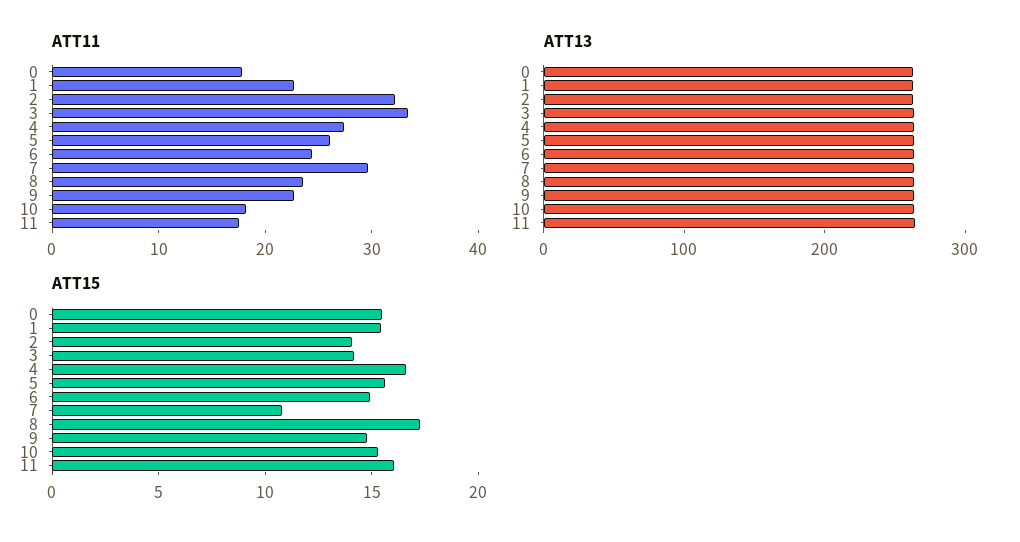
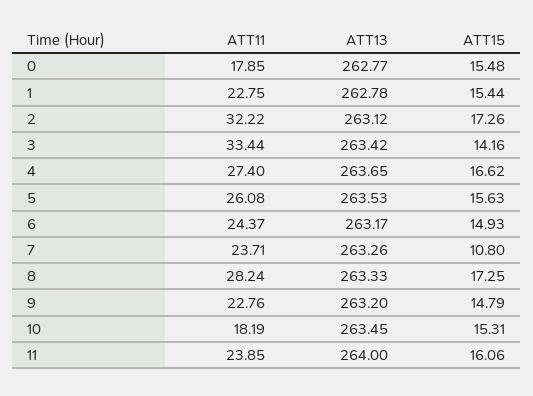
  {
    "ATT11": {
      "0": 17.85,
      "1": 22.75,
      "2": 32.22,
      "3": 33.44,
      "4": 27.4,
      "5": 26.08,
      "6": 24.37,
-     "7": 30,
+     "7": 23.71,
-     "8": 24,
+     "8": 28.24,
      "9": 22.76,
      "10": 18.19,
-     "11": 18
+     "11": 23.85
    },
    "ATT13": {
      "0": 262.77,
      "1": 262.78,
      "2": 263.12,
      "3": 263.42,
      "4": 263.65,
      "5": 263.53,
      "6": 263.17,
      "7": 263.26,
      "8": 263.33,
      "9": 263.2,
      "10": 263.45,
      "11": 264
    },
    "ATT15": {
      "0": 15.48,
      "1": 15.44,
-     "2": 14,
+     "2": 17.26,
      "3": 14.16,
      "4": 16.62,
      "5": 15.63,
      "6": 14.93,
      "7": 10.8,
      "8": 17.25,
      "9": 14.79,
      "10": 15.31,
      "11": 16.06
    }
  }

